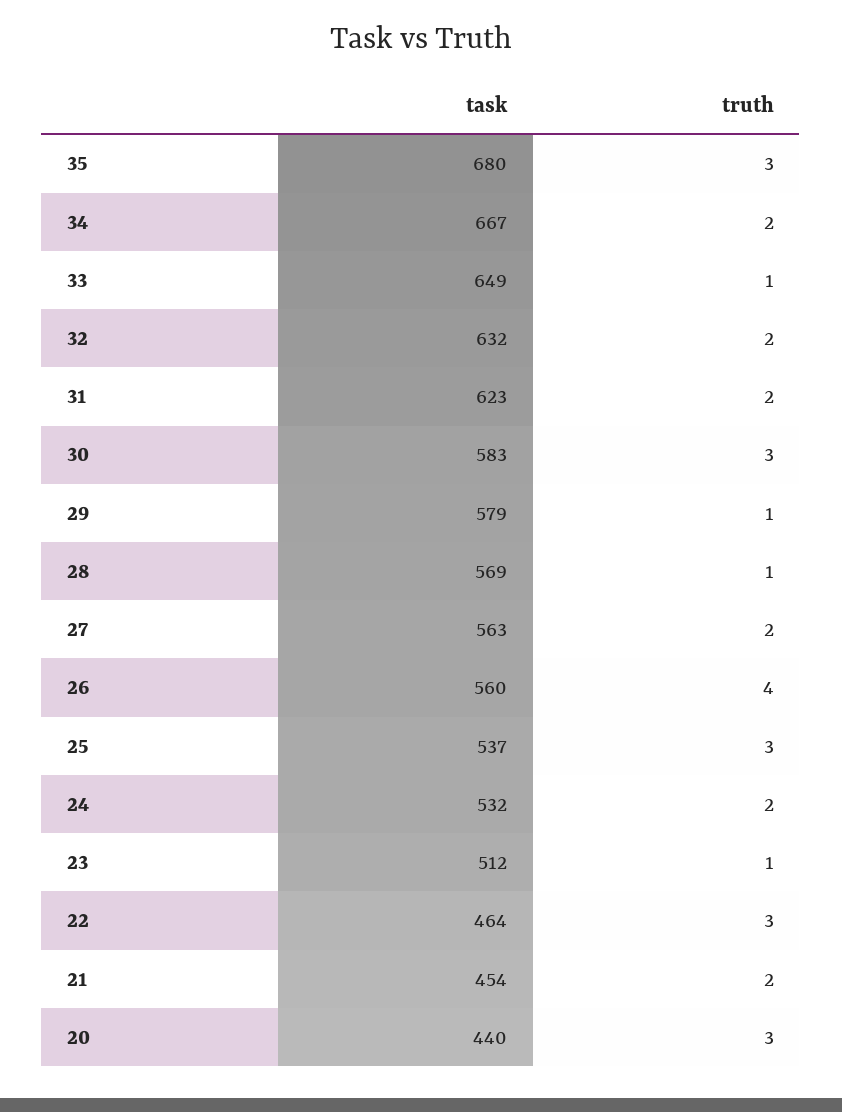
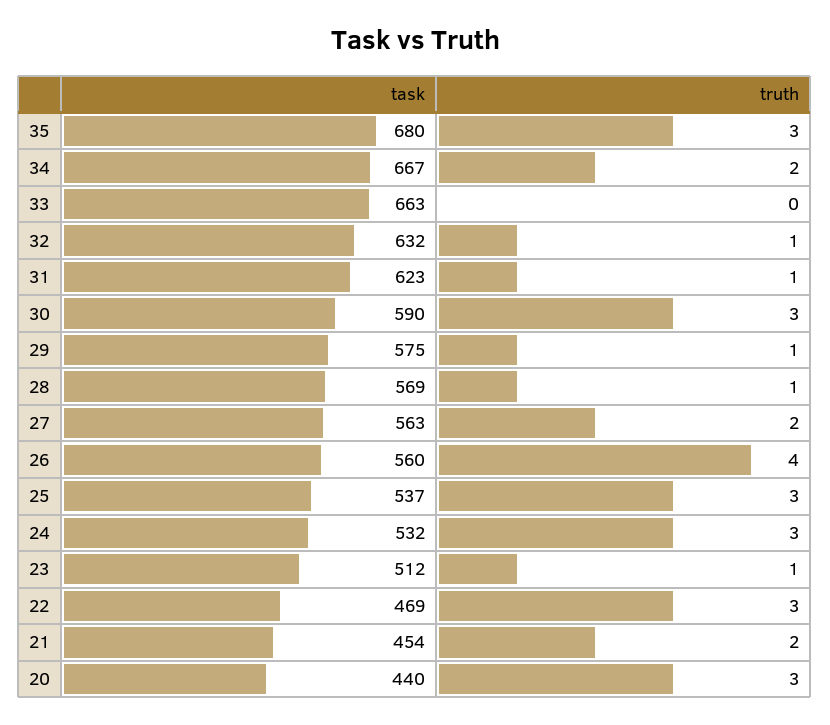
  {
    "task": {
      "35": 680,
      "34": 667,
-     "33": 649,
+     "33": 663,
      "32": 632,
      "31": 623,
-     "30": 583,
+     "30": 590,
-     "29": 579,
+     "29": 575,
      "28": 569,
      "27": 563,
      "26": 560,
      "25": 537,
      "24": 532,
      "23": 512,
-     "22": 464,
+     "22": 469,
      "21": 454,
      "20": 440
    },
    "truth": {
      "35": 3,
      "34": 2,
-     "33": 1,
+     "33": 0,
-     "32": 2,
+     "32": 1,
-     "31": 2,
+     "31": 1,
      "30": 3,
      "29": 1,
      "28": 1,
      "27": 2,
      "26": 4,
      "25": 3,
-     "24": 2,
+     "24": 3,
      "23": 1,
      "22": 3,
      "21": 2,
      "20": 3
    }
  }

